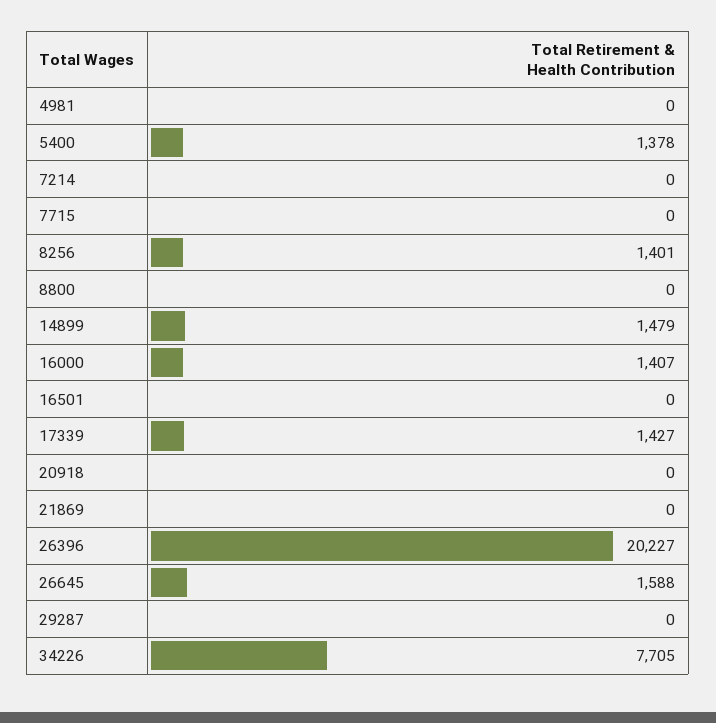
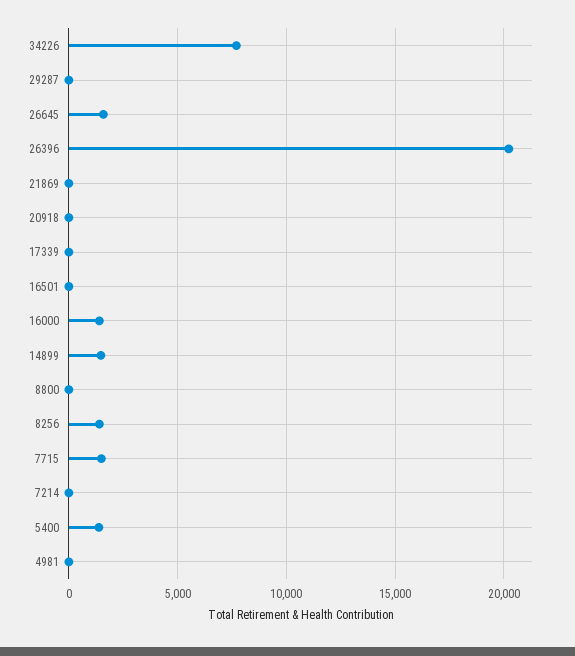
  {
    "4981": 0,
    "5400": 1378,
    "7214": 0,
-   "7715": 0,
+   "7715": 1500,
    "8256": 1401,
    "8800": 0,
    "14899": 1479,
    "16000": 1407,
    "16501": 0,
-   "17339": 1427,
+   "17339": 0,
    "20918": 0,
    "21869": 0,
    "26396": 20227,
    "26645": 1588,
    "29287": 0,
    "34226": 7705
  }

